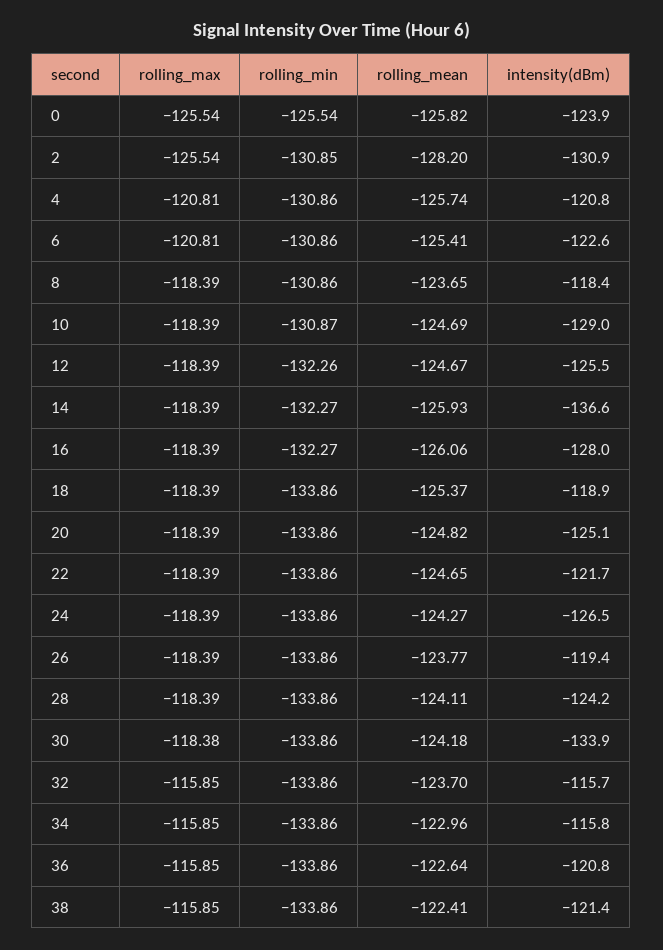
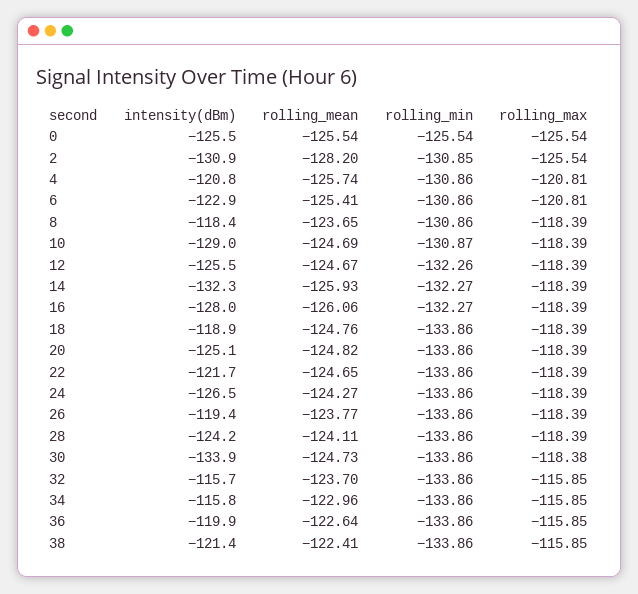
  {
    "rolling_max": {
      "0": -125.54,
      "2": -125.54,
      "4": -120.81,
      "6": -120.81,
      "8": -118.39,
      "10": -118.39,
      "12": -118.39,
      "14": -118.39,
      "16": -118.39,
      "18": -118.39,
      "20": -118.39,
      "22": -118.39,
      "24": -118.39,
      "26": -118.39,
      "28": -118.39,
      "30": -118.38,
      "32": -115.85,
      "34": -115.85,
      "36": -115.85,
      "38": -115.85
    },
    "rolling_min": {
      "0": -125.54,
      "2": -130.85,
      "4": -130.86,
      "6": -130.86,
      "8": -130.86,
      "10": -130.87,
      "12": -132.26,
      "14": -132.27,
      "16": -132.27,
      "18": -133.86,
      "20": -133.86,
      "22": -133.86,
      "24": -133.86,
      "26": -133.86,
      "28": -133.86,
      "30": -133.86,
      "32": -133.86,
      "34": -133.86,
      "36": -133.86,
      "38": -133.86
    },
    "rolling_mean": {
-     "0": -125.82,
+     "0": -125.54,
      "2": -128.2,
      "4": -125.74,
      "6": -125.41,
      "8": -123.65,
      "10": -124.69,
      "12": -124.67,
      "14": -125.93,
      "16": -126.06,
-     "18": -125.37,
+     "18": -124.76,
      "20": -124.82,
      "22": -124.65,
      "24": -124.27,
      "26": -123.77,
      "28": -124.11,
-     "30": -124.18,
+     "30": -124.73,
      "32": -123.7,
      "34": -122.96,
      "36": -122.64,
      "38": -122.41
    },
    "intensity(dBm)": {
-     "0": -123.9,
+     "0": -125.5,
      "2": -130.9,
      "4": -120.8,
-     "6": -122.6,
+     "6": -122.9,
      "8": -118.4,
      "10": -129,
      "12": -125.5,
-     "14": -136.6,
+     "14": -132.3,
      "16": -128,
      "18": -118.9,
      "20": -125.1,
      "22": -121.7,
      "24": -126.5,
      "26": -119.4,
      "28": -124.2,
      "30": -133.9,
      "32": -115.7,
      "34": -115.8,
-     "36": -120.8,
+     "36": -119.9,
      "38": -121.4
    }
  }

